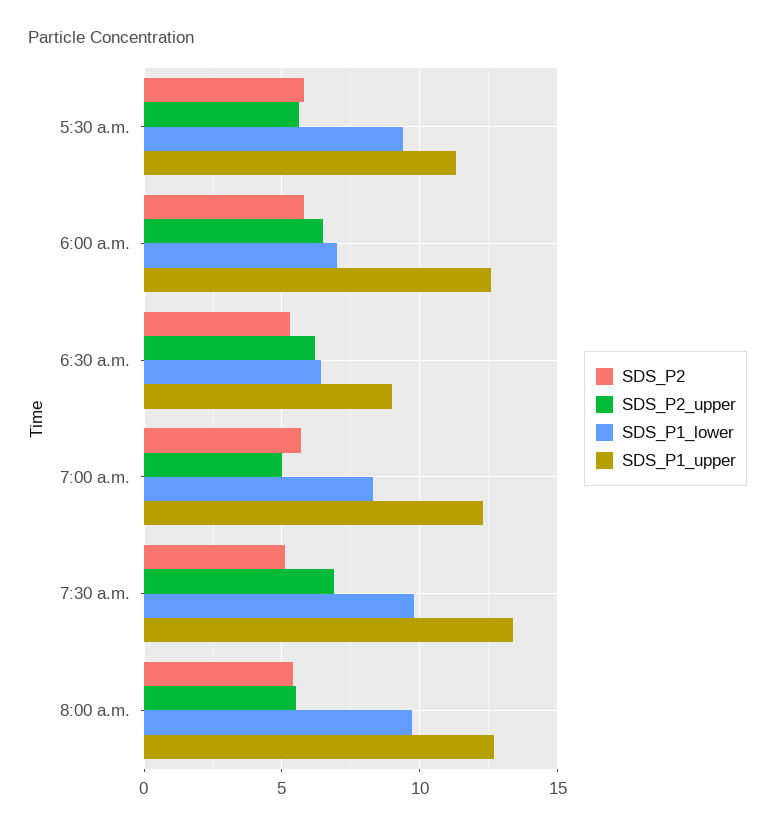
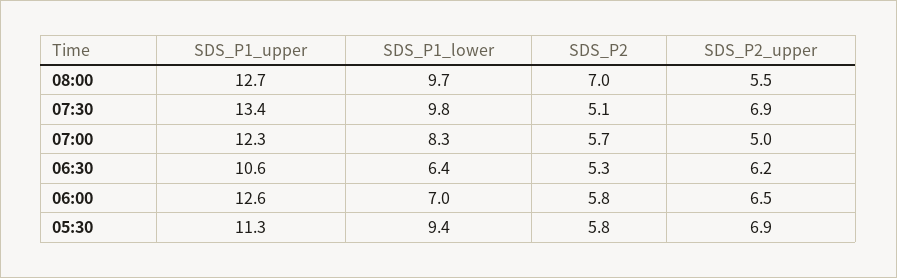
  {
    "SDS_P2": {
      "5:30 a.m.": 5.8,
      "6:00 a.m.": 5.8,
      "6:30 a.m.": 5.3,
      "7:00 a.m.": 5.7,
      "7:30 a.m.": 5.1,
-     "8:00 a.m.": 5.5
+     "8:00 a.m.": 7
    },
    "SDS_P2_upper": {
-     "5:30 a.m.": 5.5,
+     "5:30 a.m.": 6.9,
      "6:00 a.m.": 6.5,
      "6:30 a.m.": 6.2,
      "7:00 a.m.": 5,
      "7:30 a.m.": 6.9,
      "8:00 a.m.": 5.5
    },
    "SDS_P1_lower": {
      "5:30 a.m.": 9.4,
      "6:00 a.m.": 7,
      "6:30 a.m.": 6.4,
      "7:00 a.m.": 8.3,
      "7:30 a.m.": 9.8,
      "8:00 a.m.": 9.7
    },
    "SDS_P1_upper": {
      "5:30 a.m.": 11.3,
      "6:00 a.m.": 12.6,
-     "6:30 a.m.": 9,
+     "6:30 a.m.": 10.6,
      "7:00 a.m.": 12.3,
      "7:30 a.m.": 13.4,
      "8:00 a.m.": 12.7
    }
  }

